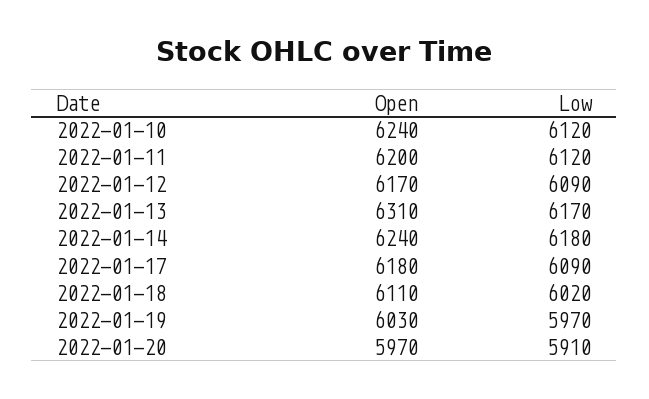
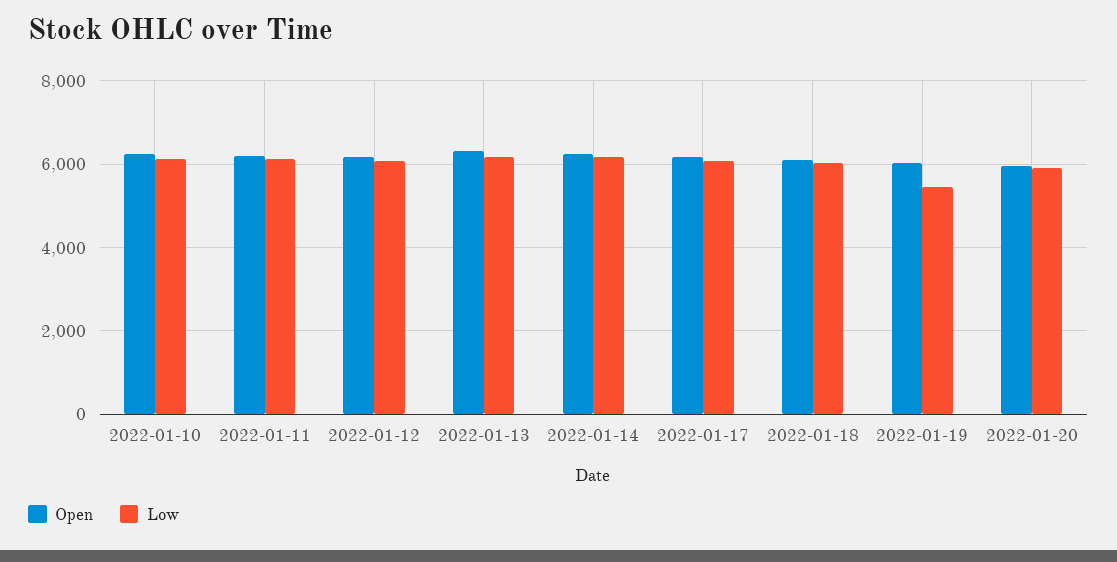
  {
    "Open": {
      "2022-01-10": 6240,
      "2022-01-11": 6200,
      "2022-01-12": 6170,
      "2022-01-13": 6310,
      "2022-01-14": 6240,
      "2022-01-17": 6180,
      "2022-01-18": 6110,
      "2022-01-19": 6030,
      "2022-01-20": 5970
    },
    "Low": {
      "2022-01-10": 6120,
      "2022-01-11": 6120,
      "2022-01-12": 6090,
      "2022-01-13": 6170,
      "2022-01-14": 6180,
      "2022-01-17": 6090,
      "2022-01-18": 6020,
-     "2022-01-19": 5970,
+     "2022-01-19": 5400,
      "2022-01-20": 5910
    }
  }

